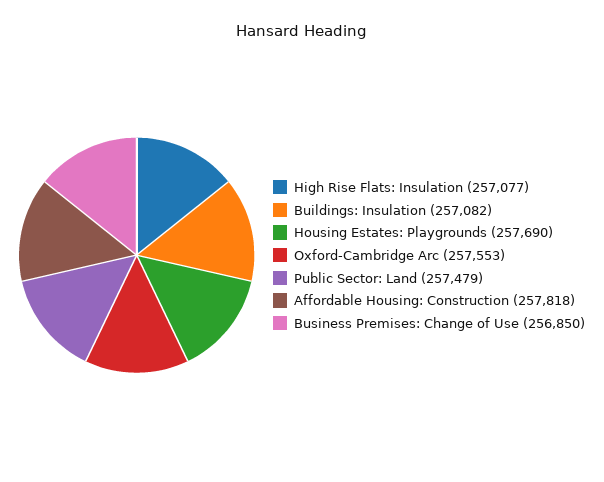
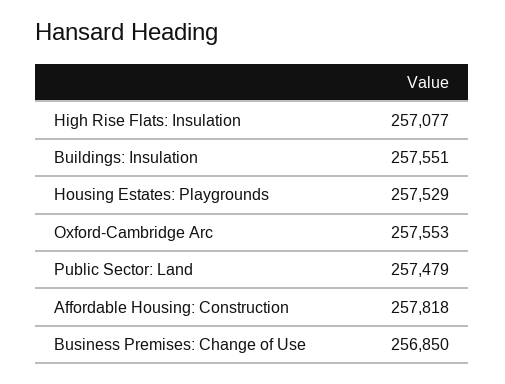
  {
    "High Rise Flats: Insulation": 257077,
-   "Buildings: Insulation": 257082,
+   "Buildings: Insulation": 257551,
-   "Housing Estates: Playgrounds": 257690,
+   "Housing Estates: Playgrounds": 257529,
    "Oxford-Cambridge Arc": 257553,
    "Public Sector: Land": 257479,
    "Affordable Housing: Construction": 257818,
    "Business Premises: Change of Use": 256850
  }

